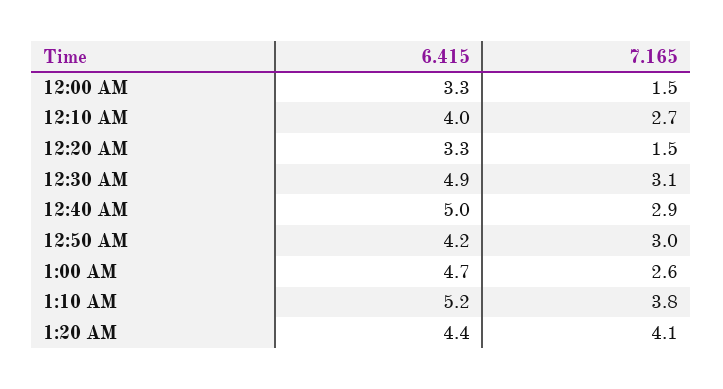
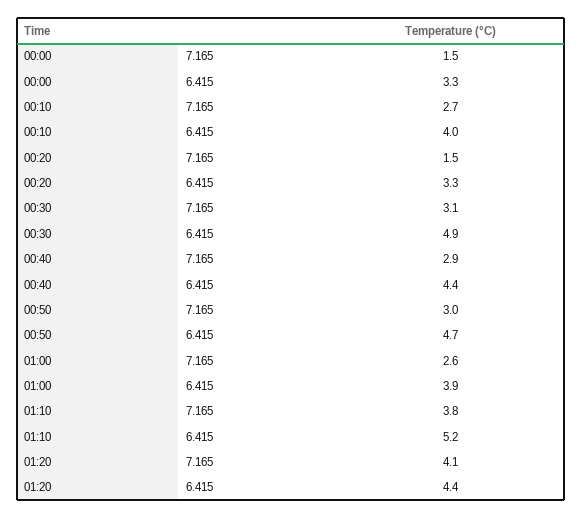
  {
    "6.415": {
      "12:00 AM": 3.3,
      "12:10 AM": 4,
      "12:20 AM": 3.3,
      "12:30 AM": 4.9,
-     "12:40 AM": 5,
+     "12:40 AM": 4.4,
-     "12:50 AM": 4.2,
+     "12:50 AM": 4.7,
-     "1:00 AM": 4.7,
+     "1:00 AM": 3.9,
      "1:10 AM": 5.2,
      "1:20 AM": 4.4
    },
    "7.165": {
      "12:00 AM": 1.5,
      "12:10 AM": 2.7,
      "12:20 AM": 1.5,
      "12:30 AM": 3.1,
      "12:40 AM": 2.9,
      "12:50 AM": 3,
      "1:00 AM": 2.6,
      "1:10 AM": 3.8,
      "1:20 AM": 4.1
    }
  }

